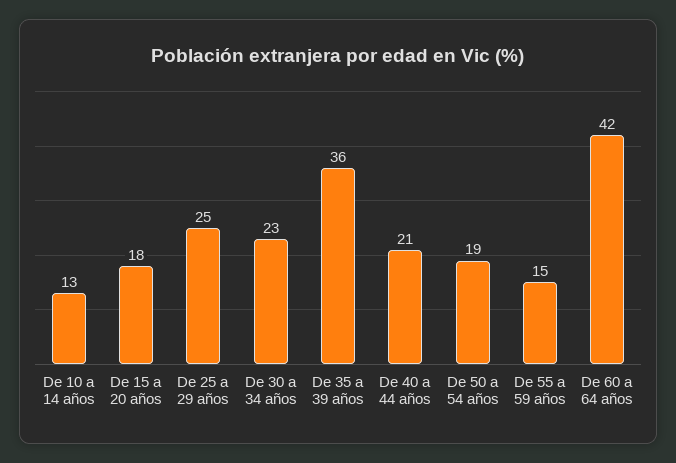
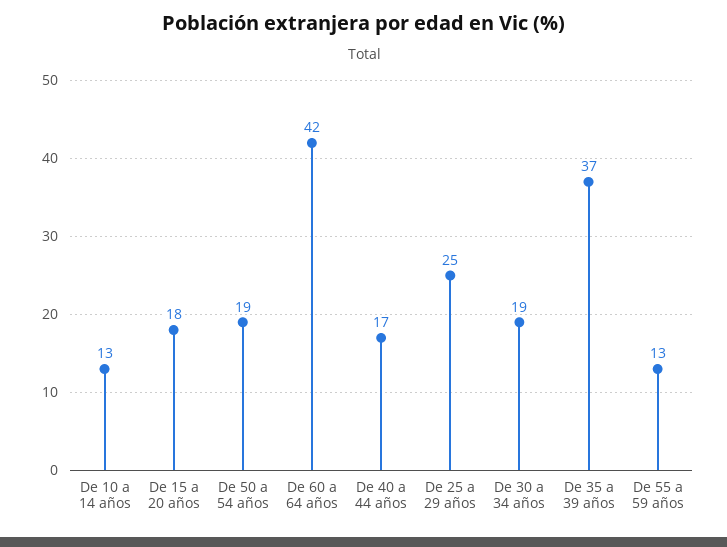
  {
    "De 10 a 14 años": 13,
    "De 15 a 20 años": 18,
    "De 25 a 29 años": 25,
-   "De 30 a 34 años": 23,
+   "De 30 a 34 años": 19,
-   "De 35 a 39 años": 36,
+   "De 35 a 39 años": 37,
-   "De 40 a 44 años": 21,
+   "De 40 a 44 años": 17,
    "De 50 a 54 años": 19,
-   "De 55 a 59 años": 15,
+   "De 55 a 59 años": 13,
    "De 60 a 64 años": 42
  }

